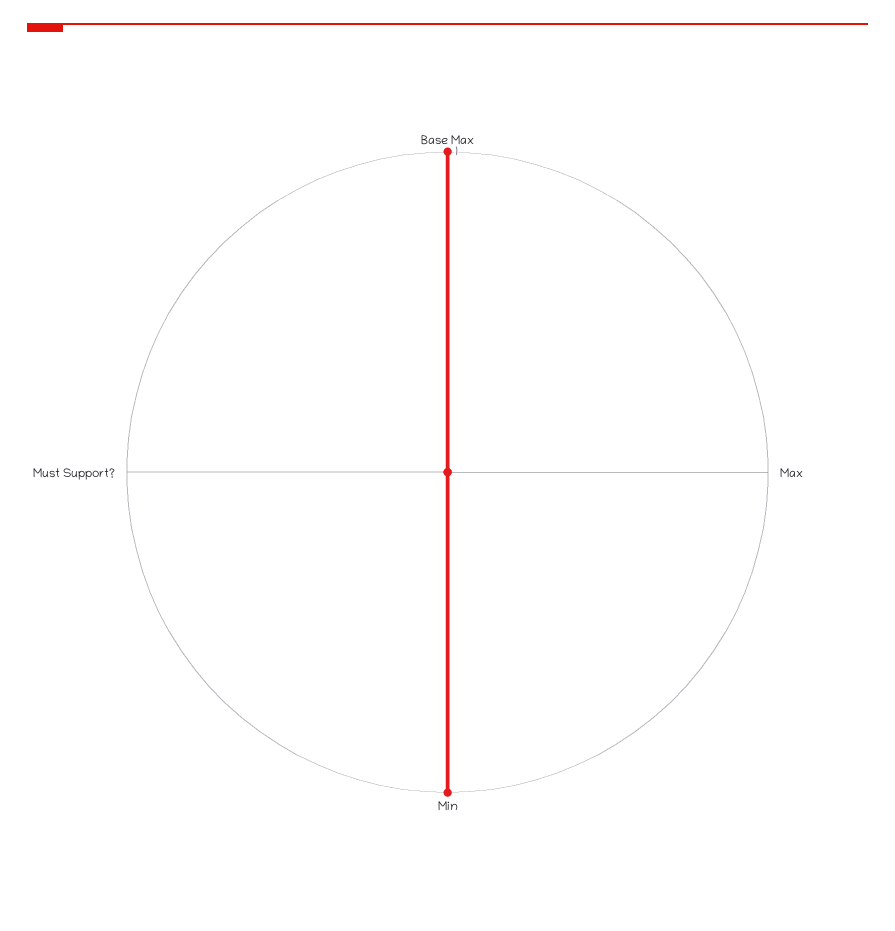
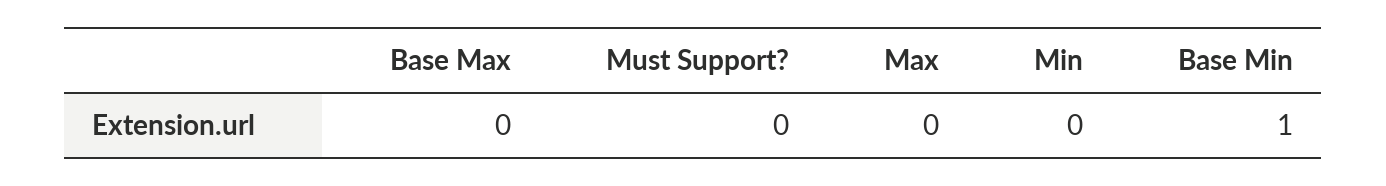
  {
-   "Base Max": 1,
+   "Base Max": 0,
    "Max": 0,
-   "Min": 1,
+   "Min": 0,
-   "Must Support?": 0
+   "Must Support?": 0,
+   "Base Min": 1
  }

